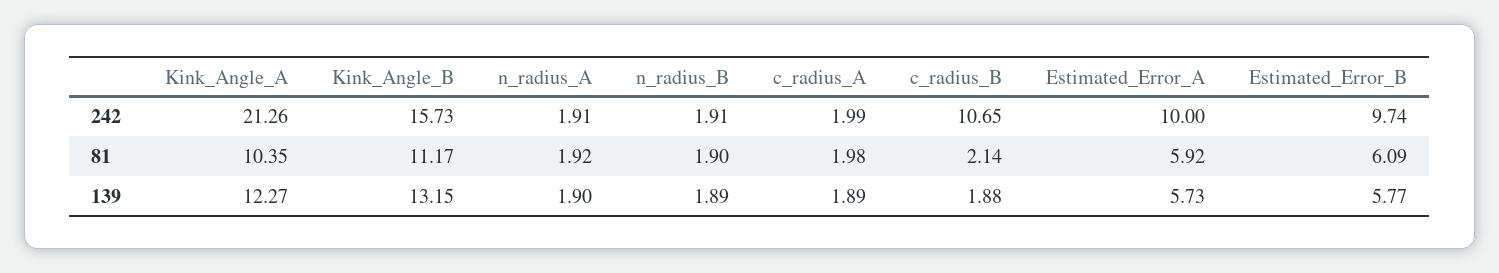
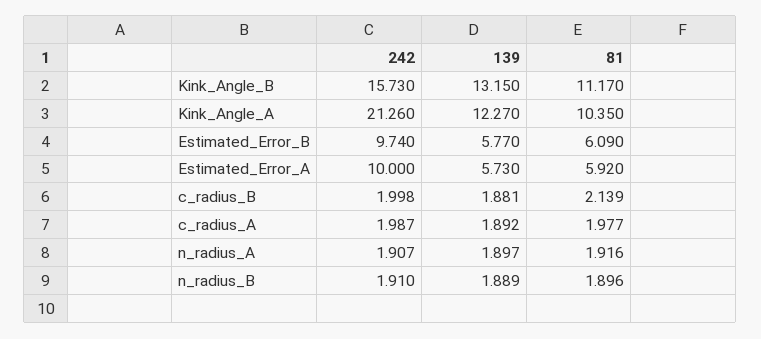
  {
    "Kink_Angle_A": {
      "242": 21.26,
      "81": 10.35,
      "139": 12.27
    },
    "Kink_Angle_B": {
      "242": 15.73,
      "81": 11.17,
      "139": 13.15
    },
    "n_radius_A": {
      "242": 1.907,
      "81": 1.916,
      "139": 1.897
    },
    "n_radius_B": {
      "242": 1.91,
      "81": 1.896,
      "139": 1.889
    },
    "c_radius_A": {
      "242": 1.987,
      "81": 1.977,
      "139": 1.892
    },
    "c_radius_B": {
-     "242": 10.65,
+     "242": 1.998,
      "81": 2.139,
      "139": 1.881
    },
    "Estimated_Error_A": {
      "242": 10,
      "81": 5.92,
      "139": 5.73
    },
    "Estimated_Error_B": {
      "242": 9.74,
      "81": 6.09,
      "139": 5.77
    }
  }

